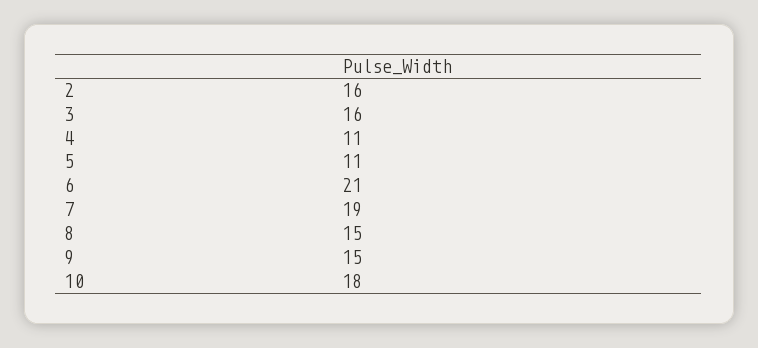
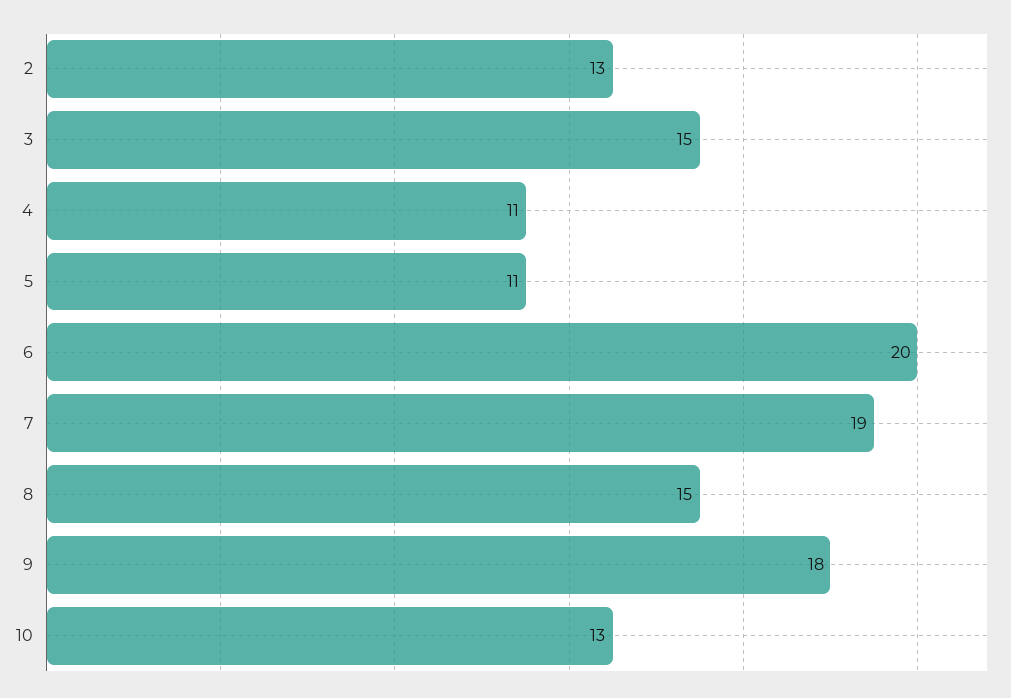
  {
-   "2": 16,
+   "2": 13,
-   "3": 16,
+   "3": 15,
    "4": 11,
    "5": 11,
-   "6": 21,
+   "6": 20,
    "7": 19,
    "8": 15,
-   "9": 15,
+   "9": 18,
-   "10": 18
+   "10": 13
  }

